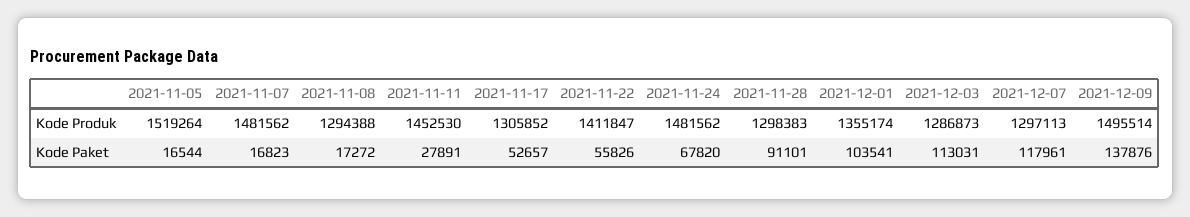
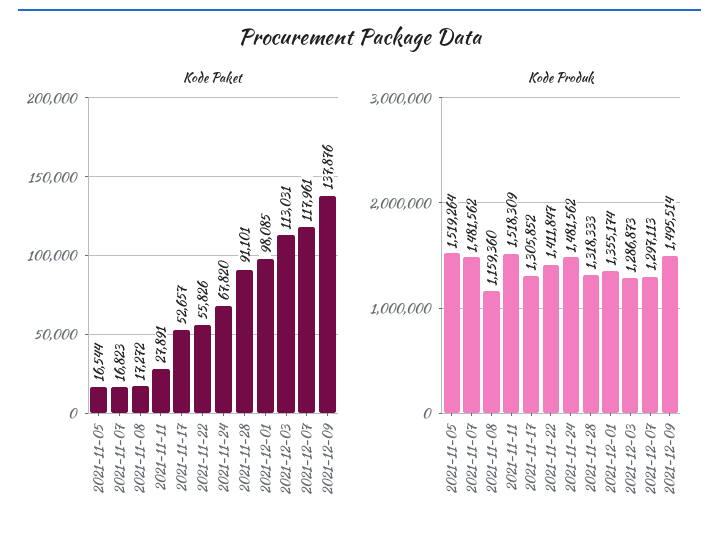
  {
    "Kode Produk": {
      "2021-11-05": 1519264,
      "2021-11-07": 1481562,
-     "2021-11-08": 1294388,
+     "2021-11-08": 1159360,
-     "2021-11-11": 1452530,
+     "2021-11-11": 1518309,
      "2021-11-17": 1305852,
      "2021-11-22": 1411847,
      "2021-11-24": 1481562,
-     "2021-11-28": 1298383,
+     "2021-11-28": 1318333,
      "2021-12-01": 1355174,
      "2021-12-03": 1286873,
      "2021-12-07": 1297113,
      "2021-12-09": 1495514
    },
    "Kode Paket": {
      "2021-11-05": 16544,
      "2021-11-07": 16823,
      "2021-11-08": 17272,
      "2021-11-11": 27891,
      "2021-11-17": 52657,
      "2021-11-22": 55826,
      "2021-11-24": 67820,
      "2021-11-28": 91101,
-     "2021-12-01": 103541,
+     "2021-12-01": 98085,
      "2021-12-03": 113031,
      "2021-12-07": 117961,
      "2021-12-09": 137876
    }
  }

